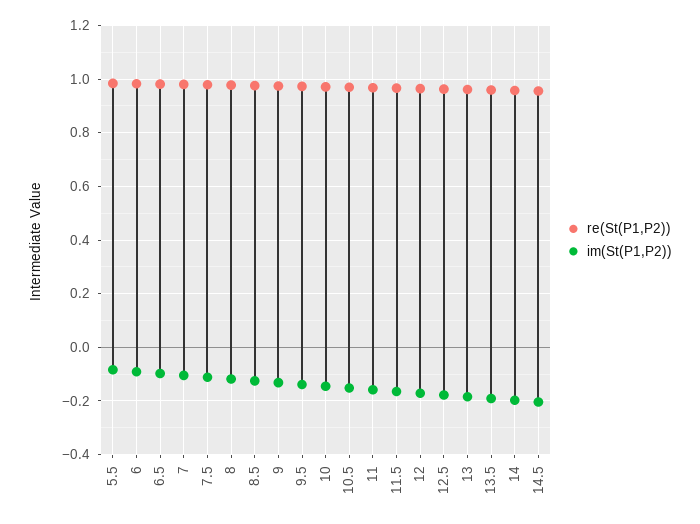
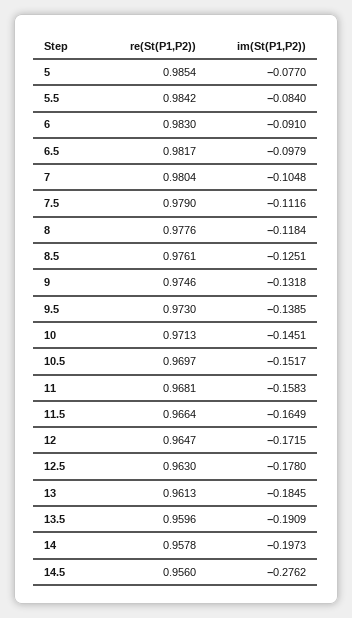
  {
    "re(St(P1,P2))": {
      "5.5": 0.9842,
      "6": 0.983,
      "6.5": 0.9817,
      "7": 0.9804,
      "7.5": 0.979,
      "8": 0.9776,
      "8.5": 0.9761,
      "9": 0.9746,
      "9.5": 0.973,
      "10": 0.9713,
      "10.5": 0.9697,
      "11": 0.9681,
      "11.5": 0.9664,
      "12": 0.9647,
      "12.5": 0.963,
      "13": 0.9613,
      "13.5": 0.9596,
      "14": 0.9578,
-     "14.5": 0.956
+     "14.5": 0.956,
+     "5": 0.9854
    },
    "im(St(P1,P2))": {
      "5.5": -0.084,
      "6": -0.091,
      "6.5": -0.0979,
      "7": -0.1048,
      "7.5": -0.1116,
      "8": -0.1184,
      "8.5": -0.1251,
      "9": -0.1318,
      "9.5": -0.1385,
      "10": -0.1451,
      "10.5": -0.1517,
      "11": -0.1583,
      "11.5": -0.1649,
      "12": -0.1715,
      "12.5": -0.178,
      "13": -0.1845,
      "13.5": -0.1909,
      "14": -0.1973,
-     "14.5": -0.2
+     "14.5": -0.2762,
+     "5": -0.077
    }
  }

